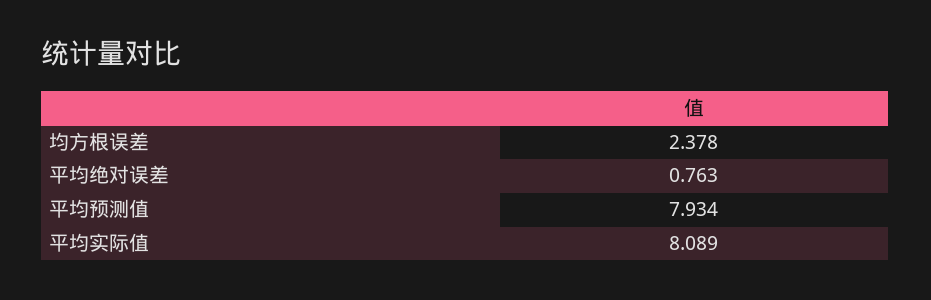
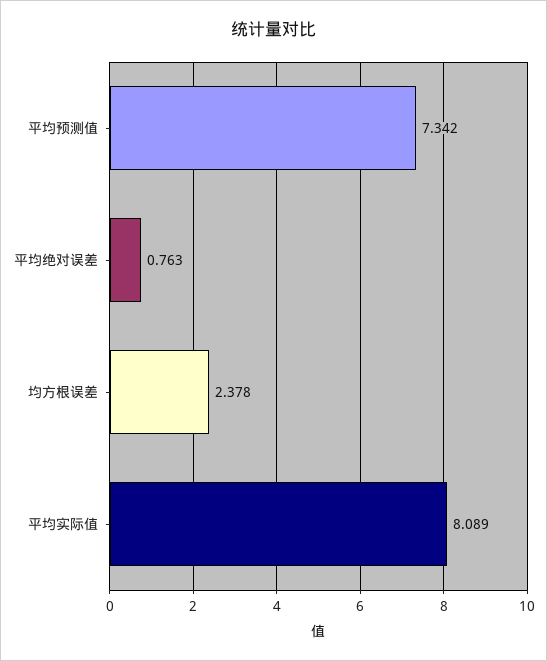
  {
    "均方根误差": 2.378,
    "平均绝对误差": 0.763,
-   "平均预测值": 7.934,
+   "平均预测值": 7.342,
    "平均实际值": 8.089
  }

